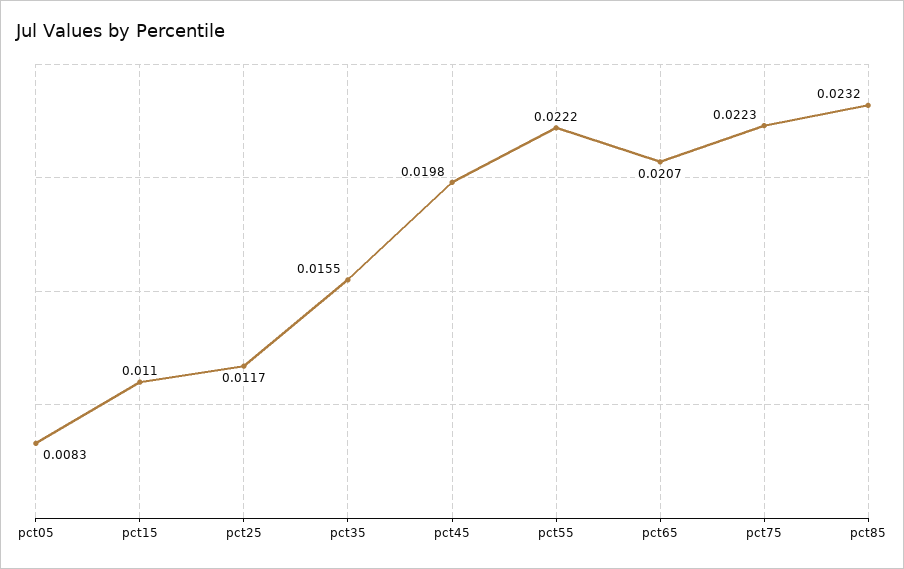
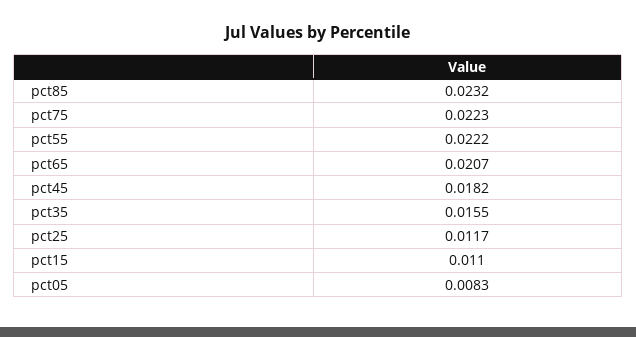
  {
    "pct05": 0.0083,
    "pct15": 0.011,
    "pct25": 0.0117,
    "pct35": 0.0155,
-   "pct45": 0.0198,
+   "pct45": 0.0182,
    "pct55": 0.0222,
    "pct65": 0.0207,
    "pct75": 0.0223,
    "pct85": 0.0232
  }

